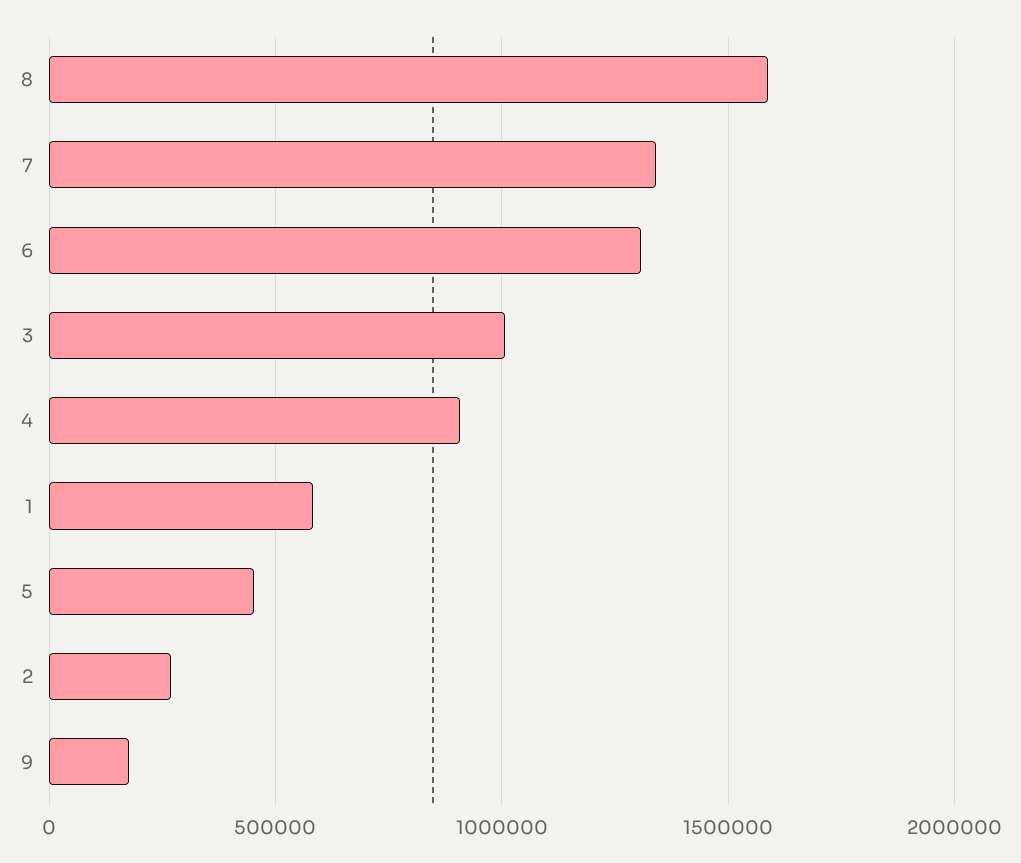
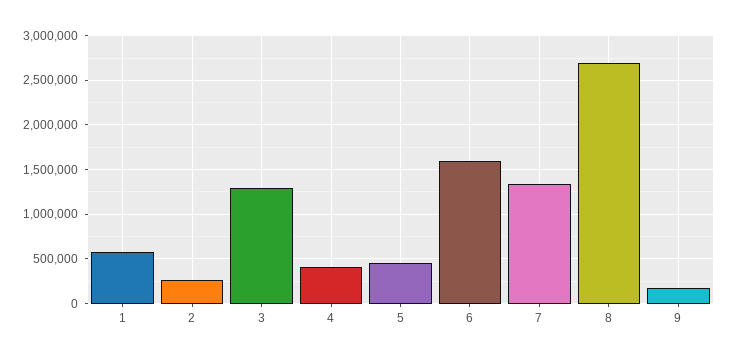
  {
-   "8": 1600000,
+   "8": 2700000,
    "7": 1350000,
-   "6": 1300000,
+   "6": 1600000,
-   "3": 1000000,
+   "3": 1300000,
-   "4": 900000,
+   "4": 400000,
    "1": 600000,
    "5": 450000,
    "2": 250000,
    "9": 200000
  }

